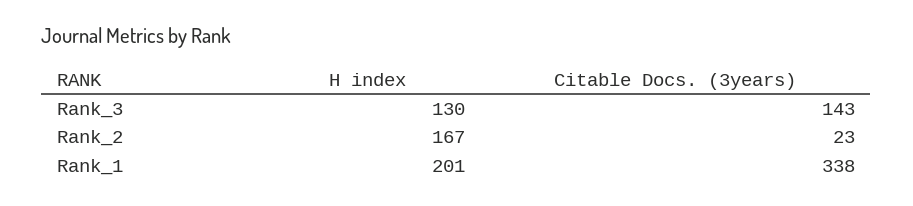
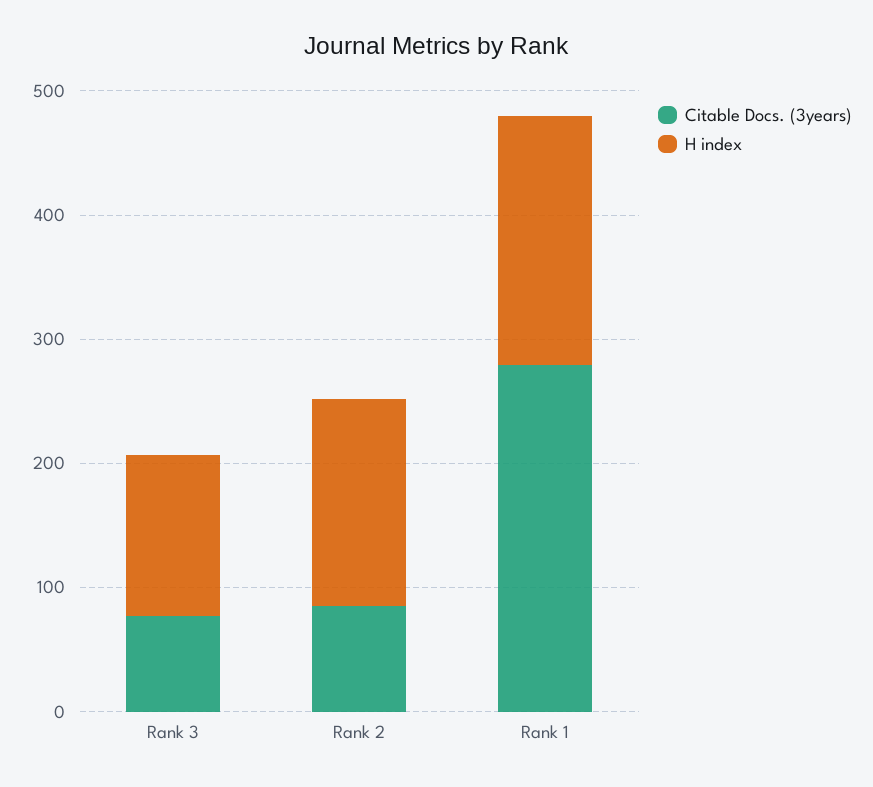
  {
    "H index": {
      "Rank_3": 130,
      "Rank_2": 167,
      "Rank_1": 201
    },
    "Citable Docs. (3years)": {
-     "Rank_3": 143,
+     "Rank_3": 80,
-     "Rank_2": 23,
+     "Rank_2": 80,
-     "Rank_1": 338
+     "Rank_1": 280
    }
  }

